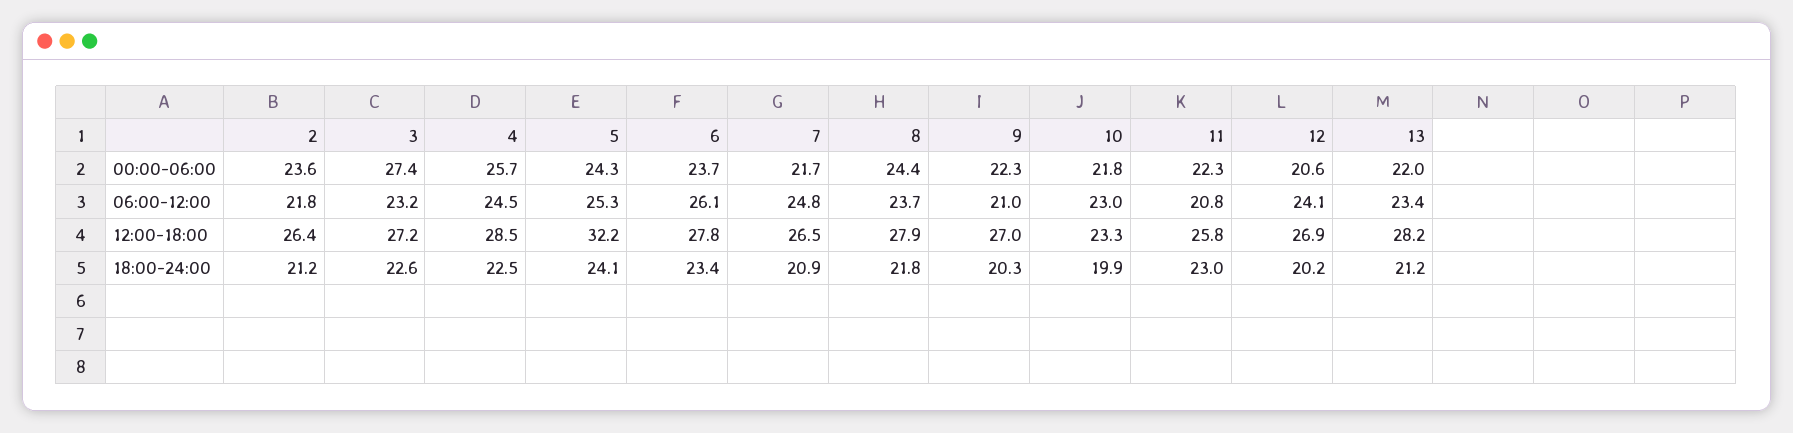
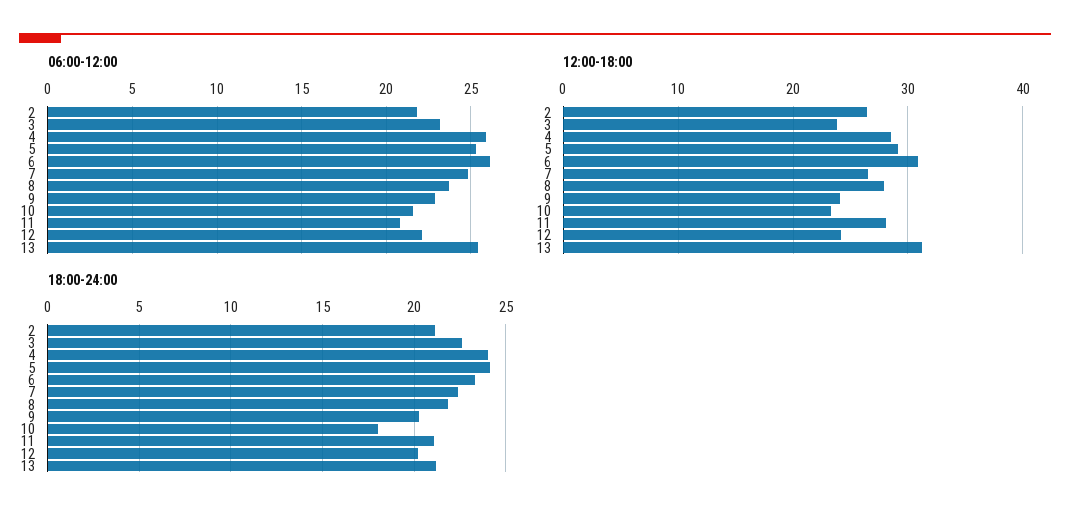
  {
-   "00:00-06:00": {
-     "2": 23.6,
-     "3": 27.4,
-     "4": 25.7,
-     "5": 24.3,
-     "6": 23.7,
-     "7": 21.7,
-     "8": 24.4,
-     "9": 22.3,
-     "10": 21.8,
-     "11": 22.3,
-     "12": 20.6,
-     "13": 22
-   },
    "06:00-12:00": {
      "2": 21.8,
      "3": 23.2,
-     "4": 24.5,
+     "4": 26,
      "5": 25.3,
      "6": 26.1,
      "7": 24.8,
      "8": 23.7,
-     "9": 21,
+     "9": 23,
-     "10": 23,
+     "10": 21.5,
      "11": 20.8,
-     "12": 24.1,
+     "12": 22,
-     "13": 23.4
+     "13": 25.5
    },
    "12:00-18:00": {
      "2": 26.4,
-     "3": 27.2,
+     "3": 24,
      "4": 28.5,
-     "5": 32.2,
+     "5": 29,
-     "6": 27.8,
+     "6": 31,
      "7": 26.5,
      "8": 27.9,
-     "9": 27,
+     "9": 24,
      "10": 23.3,
-     "11": 25.8,
+     "11": 28,
-     "12": 26.9,
+     "12": 24,
-     "13": 28.2
+     "13": 31
    },
    "18:00-24:00": {
      "2": 21.2,
      "3": 22.6,
-     "4": 22.5,
+     "4": 24,
      "5": 24.1,
      "6": 23.4,
-     "7": 20.9,
+     "7": 22.5,
      "8": 21.8,
      "9": 20.3,
-     "10": 19.9,
+     "10": 18,
-     "11": 23,
+     "11": 21,
      "12": 20.2,
      "13": 21.2
    }
  }

